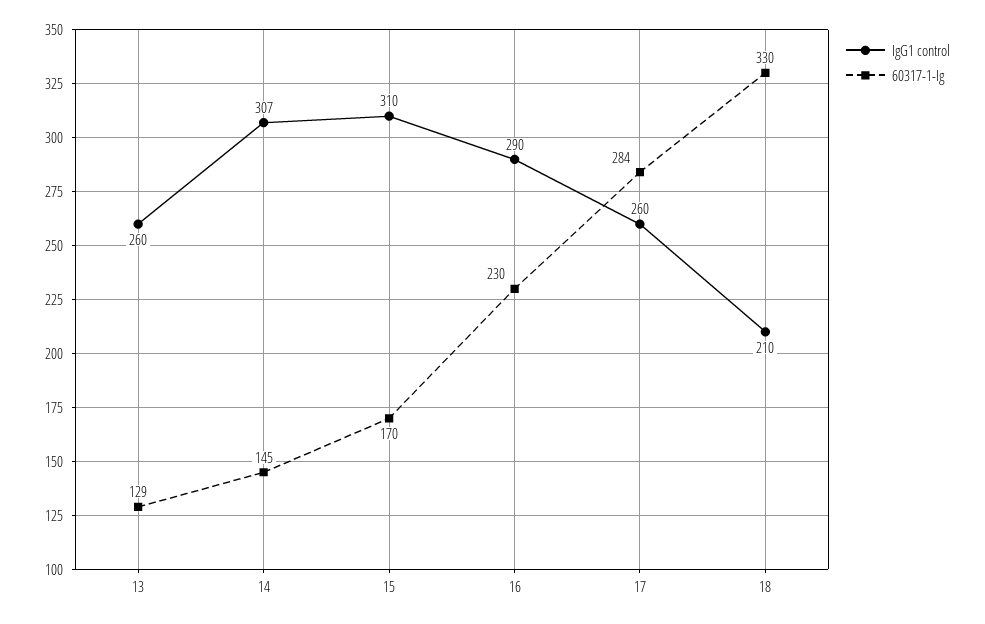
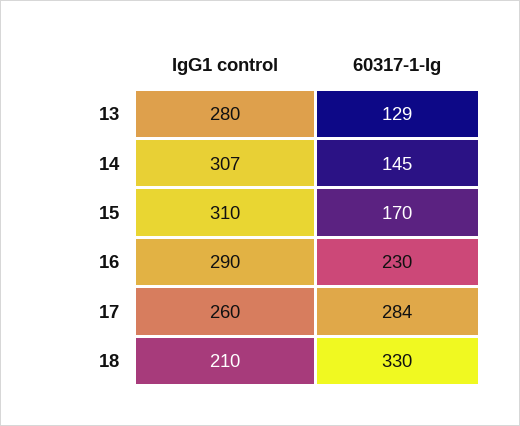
  {
    "IgG1 control": {
-     "13": 260,
+     "13": 280,
      "14": 307,
      "15": 310,
      "16": 290,
      "17": 260,
      "18": 210
    },
    "60317-1-Ig": {
      "13": 129,
      "14": 145,
      "15": 170,
      "16": 230,
      "17": 284,
      "18": 330
    }
  }

